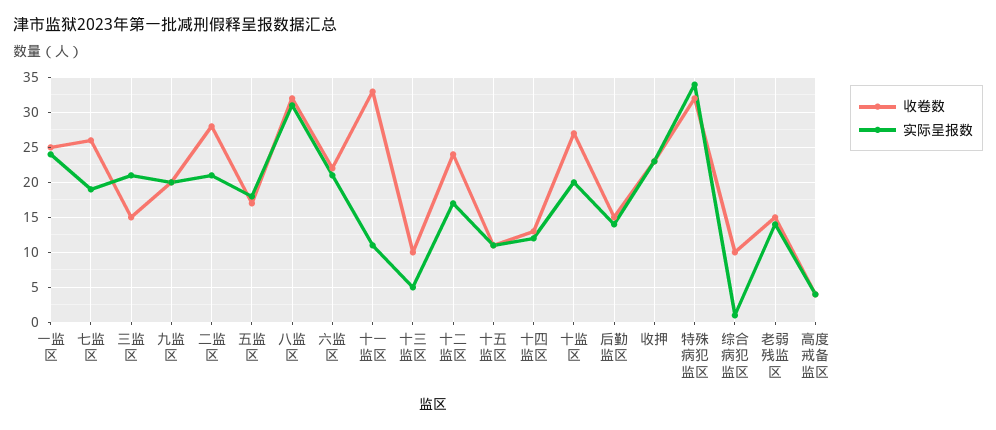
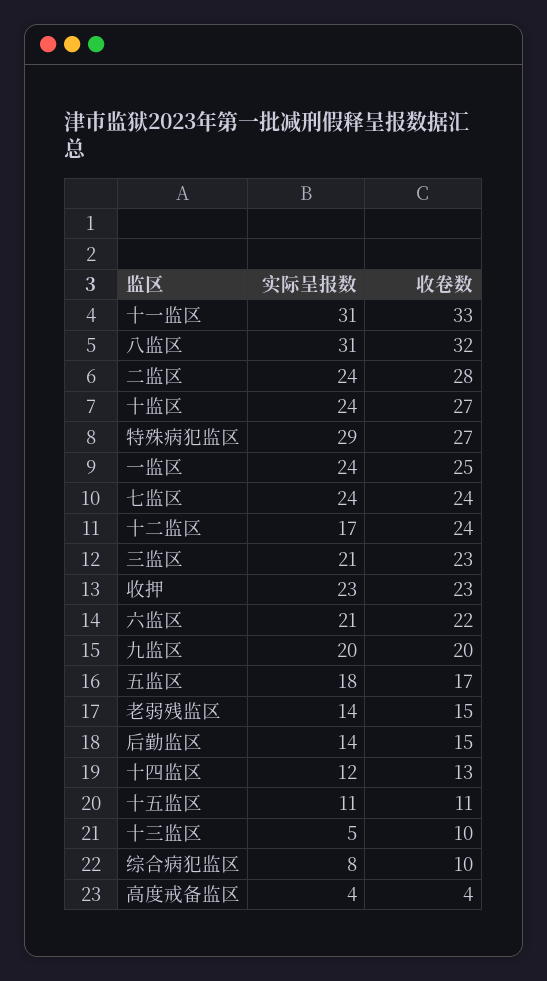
  {
    "收卷数": {
      "一监区": 25,
-     "七监区": 26,
+     "七监区": 24,
-     "三监区": 15,
+     "三监区": 23,
      "九监区": 20,
      "二监区": 28,
      "五监区": 17,
      "八监区": 32,
      "六监区": 22,
      "十一监区": 33,
      "十三监区": 10,
      "十二监区": 24,
      "十五监区": 11,
      "十四监区": 13,
      "十监区": 27,
      "后勤监区": 15,
      "收押": 23,
-     "特殊病犯监区": 32,
+     "特殊病犯监区": 27,
      "综合病犯监区": 10,
      "老弱残监区": 15,
      "高度戒备监区": 4
    },
    "实际呈报数": {
      "一监区": 24,
-     "七监区": 19,
+     "七监区": 24,
      "三监区": 21,
      "九监区": 20,
-     "二监区": 21,
+     "二监区": 24,
      "五监区": 18,
      "八监区": 31,
      "六监区": 21,
-     "十一监区": 11,
+     "十一监区": 31,
      "十三监区": 5,
      "十二监区": 17,
      "十五监区": 11,
      "十四监区": 12,
-     "十监区": 20,
+     "十监区": 24,
      "后勤监区": 14,
      "收押": 23,
-     "特殊病犯监区": 34,
+     "特殊病犯监区": 29,
-     "综合病犯监区": 1,
+     "综合病犯监区": 8,
      "老弱残监区": 14,
      "高度戒备监区": 4
    }
  }

